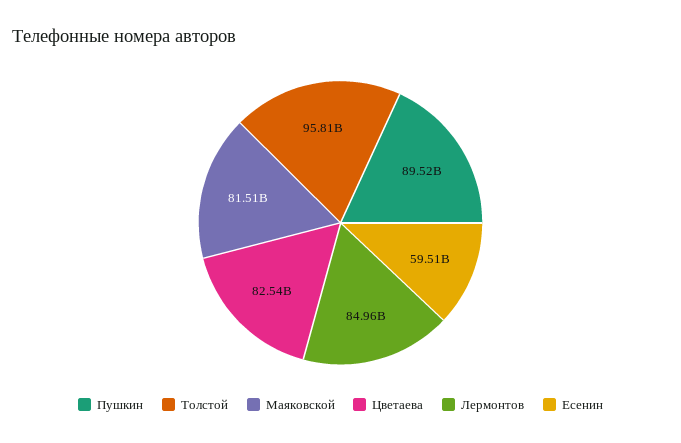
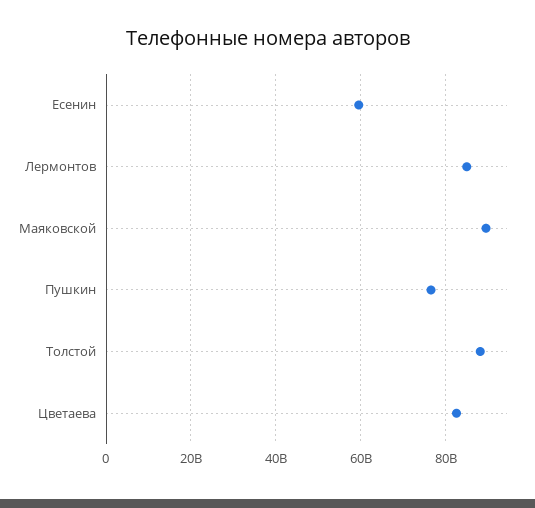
  {
-   "Пушкин": 89520000000,
+   "Пушкин": 76000000000,
-   "Толстой": 95810000000,
+   "Толстой": 88000000000,
-   "Маяковской": 81510000000,
+   "Маяковской": 90000000000,
    "Цветаева": 82540000000,
    "Лермонтов": 84960000000,
    "Есенин": 59510000000
  }

